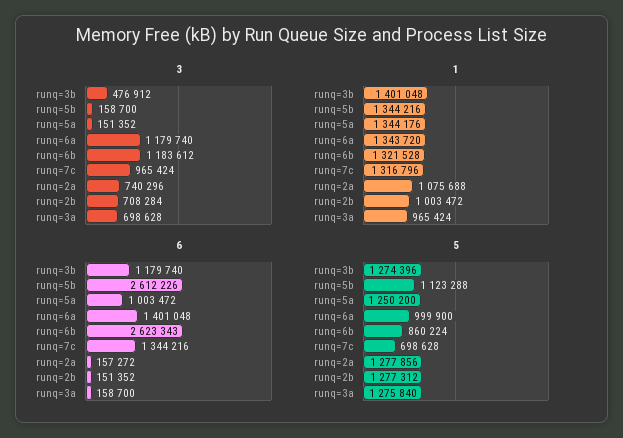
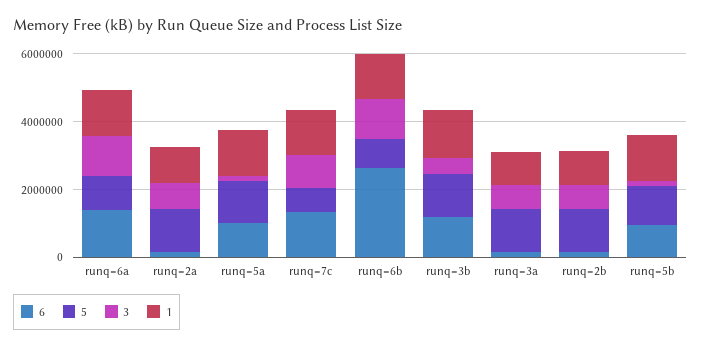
  {
    "3": {
      "runq=3b": 476912,
      "runq=5b": 158700,
      "runq=5a": 151352,
      "runq=6a": 1179740,
      "runq=6b": 1183612,
      "runq=7c": 965424,
      "runq=2a": 740296,
      "runq=2b": 708284,
      "runq=3a": 698628
    },
    "1": {
      "runq=3b": 1401048,
      "runq=5b": 1344216,
      "runq=5a": 1344176,
      "runq=6a": 1343720,
      "runq=6b": 1321528,
      "runq=7c": 1316796,
      "runq=2a": 1075688,
      "runq=2b": 1003472,
      "runq=3a": 965424
    },
    "6": {
      "runq=3b": 1179740,
-     "runq=5b": 2612226,
+     "runq=5b": 1000000,
      "runq=5a": 1003472,
      "runq=6a": 1401048,
      "runq=6b": 2623343,
      "runq=7c": 1344216,
      "runq=2a": 157272,
      "runq=2b": 151352,
      "runq=3a": 158700
    },
    "5": {
      "runq=3b": 1274396,
      "runq=5b": 1123288,
      "runq=5a": 1250200,
      "runq=6a": 999900,
      "runq=6b": 860224,
      "runq=7c": 698628,
      "runq=2a": 1277856,
      "runq=2b": 1277312,
      "runq=3a": 1275840
    }
  }

